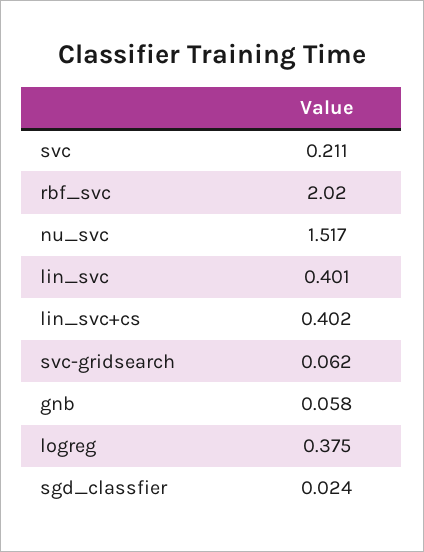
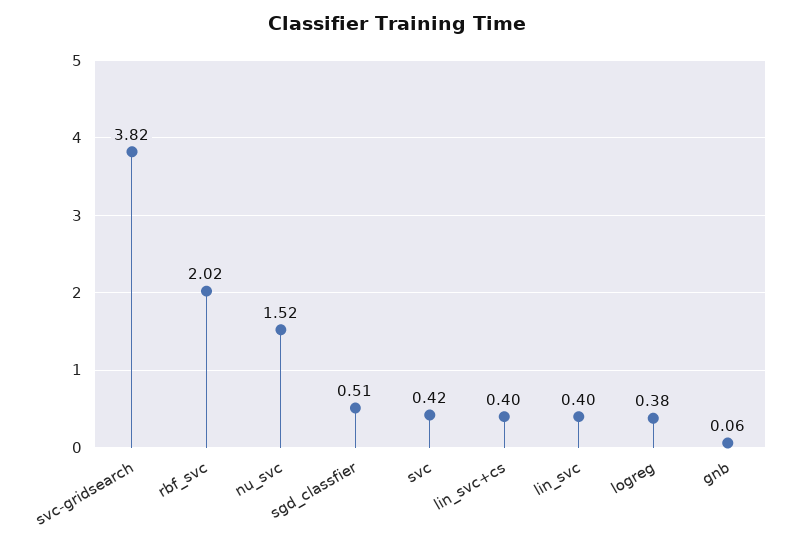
  {
-   "svc": 0.211,
+   "svc": 0.42,
    "rbf_svc": 2.02,
    "nu_svc": 1.517,
    "lin_svc": 0.401,
    "lin_svc+cs": 0.402,
-   "svc-gridsearch": 0.062,
+   "svc-gridsearch": 3.82,
    "gnb": 0.058,
    "logreg": 0.375,
-   "sgd_classfier": 0.024
+   "sgd_classfier": 0.51
  }

